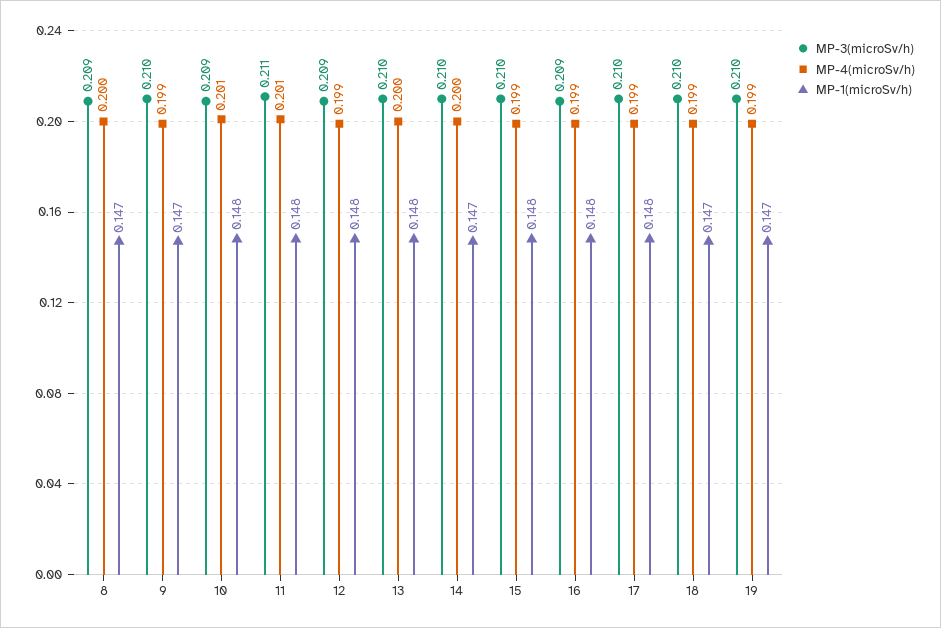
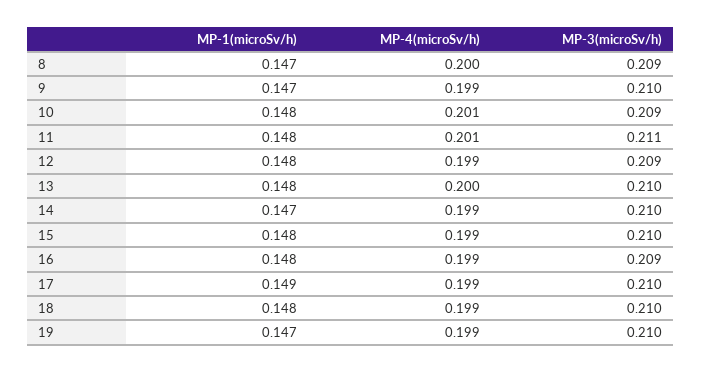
  {
    "MP-3(microSv/h)": {
      "8": 0.209,
      "9": 0.21,
      "10": 0.209,
      "11": 0.211,
      "12": 0.209,
      "13": 0.21,
      "14": 0.21,
      "15": 0.21,
      "16": 0.209,
      "17": 0.21,
      "18": 0.21,
      "19": 0.21
    },
    "MP-4(microSv/h)": {
      "8": 0.2,
      "9": 0.199,
      "10": 0.201,
      "11": 0.201,
      "12": 0.199,
      "13": 0.2,
-     "14": 0.2,
+     "14": 0.199,
      "15": 0.199,
      "16": 0.199,
      "17": 0.199,
      "18": 0.199,
      "19": 0.199
    },
    "MP-1(microSv/h)": {
      "8": 0.147,
      "9": 0.147,
      "10": 0.148,
      "11": 0.148,
      "12": 0.148,
      "13": 0.148,
      "14": 0.147,
      "15": 0.148,
      "16": 0.148,
-     "17": 0.148,
+     "17": 0.149,
-     "18": 0.147,
+     "18": 0.148,
      "19": 0.147
    }
  }

